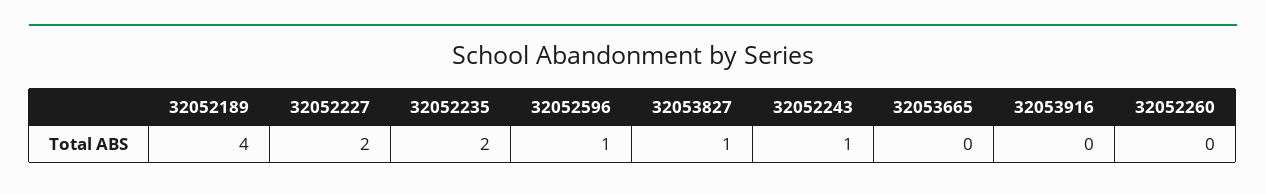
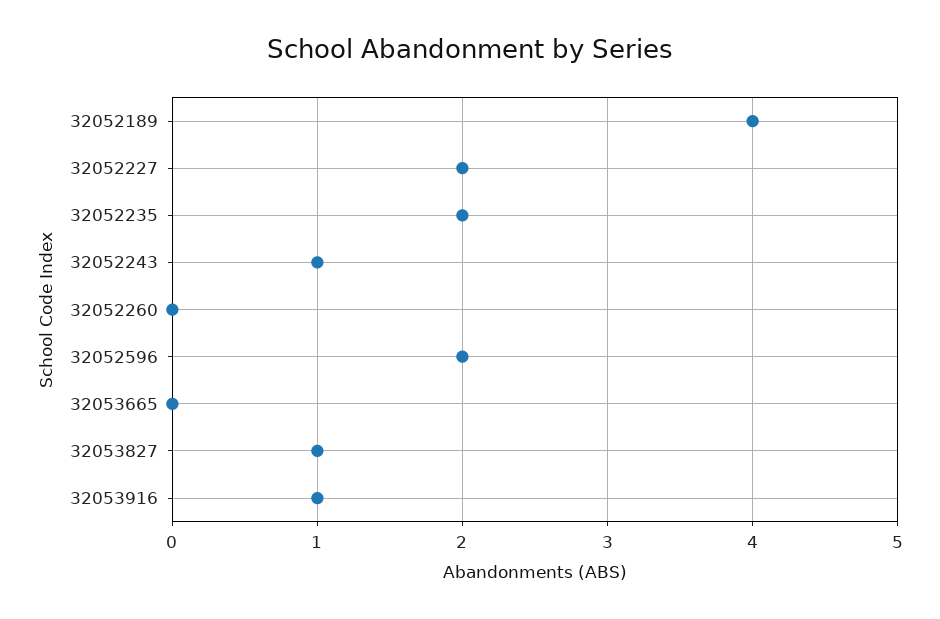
  {
    "32052189": 4,
    "32052227": 2,
    "32052235": 2,
-   "32052596": 1,
+   "32052596": 2,
    "32053827": 1,
    "32052243": 1,
    "32053665": 0,
-   "32053916": 0,
+   "32053916": 1,
    "32052260": 0
  }

